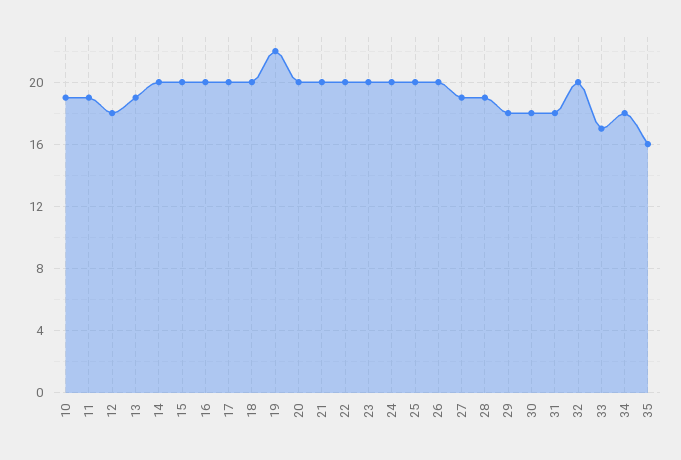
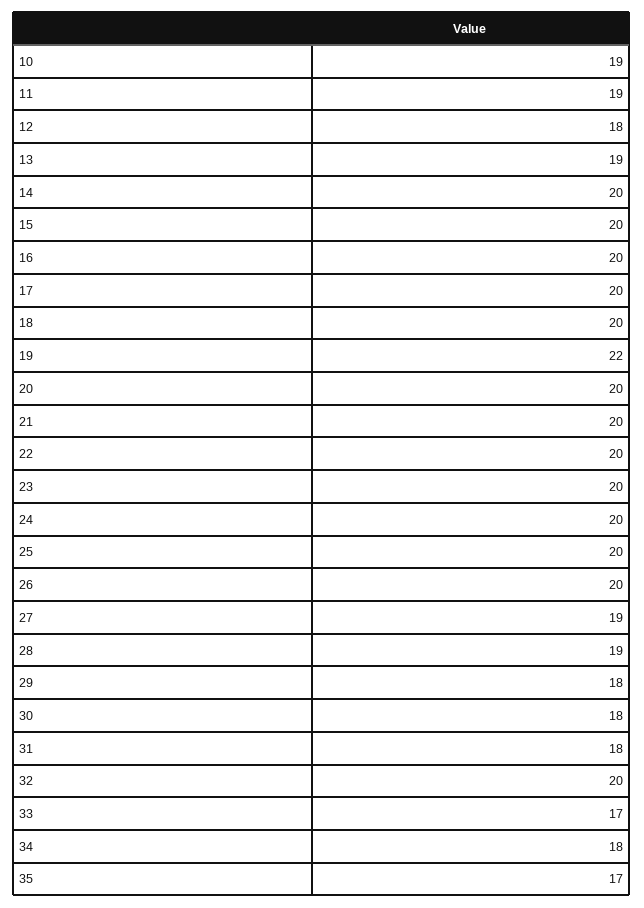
  {
    "10": 19,
    "11": 19,
    "12": 18,
    "13": 19,
    "14": 20,
    "15": 20,
    "16": 20,
    "17": 20,
    "18": 20,
    "19": 22,
    "20": 20,
    "21": 20,
    "22": 20,
    "23": 20,
    "24": 20,
    "25": 20,
    "26": 20,
    "27": 19,
    "28": 19,
    "29": 18,
    "30": 18,
    "31": 18,
    "32": 20,
    "33": 17,
    "34": 18,
-   "35": 16
+   "35": 17
  }

